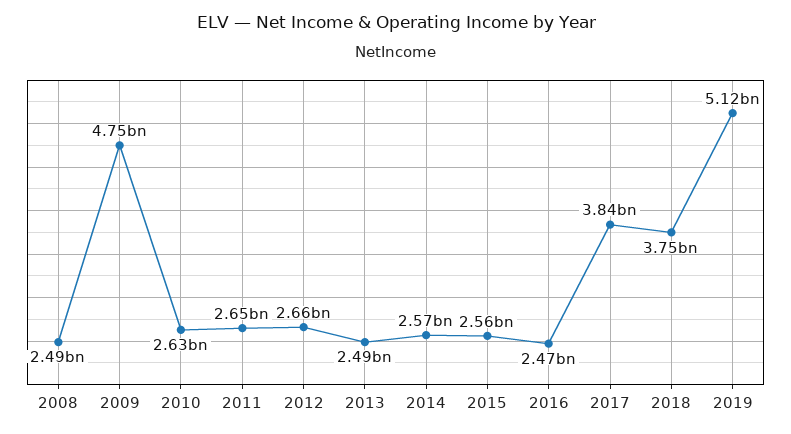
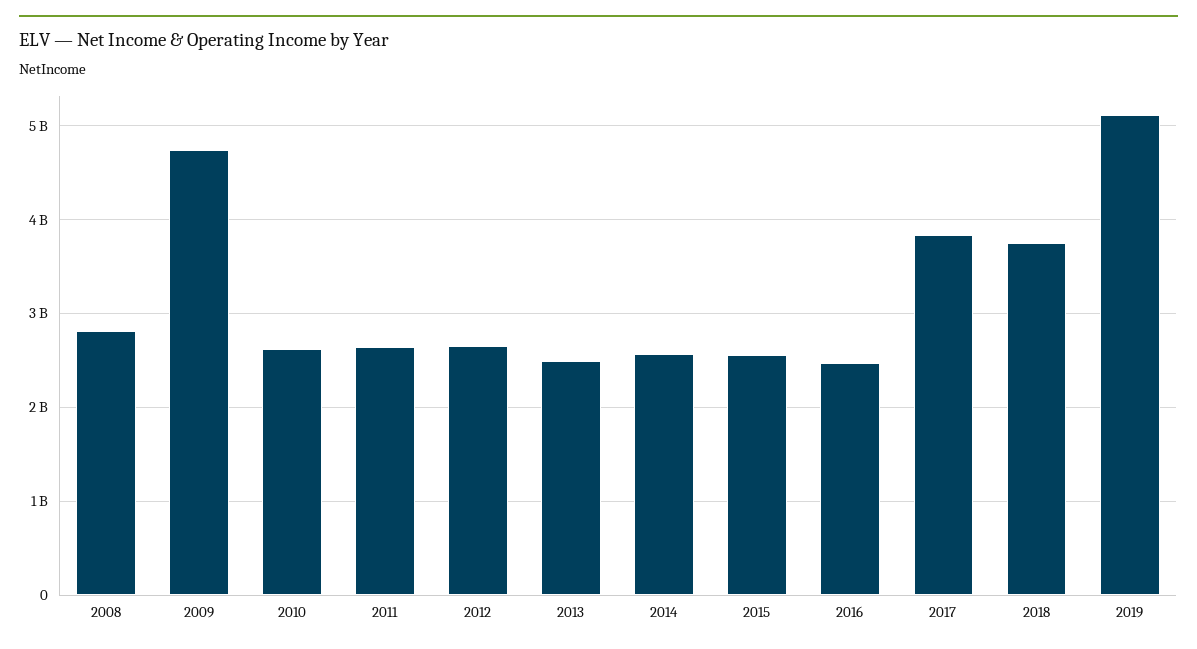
  {
-   "2008": 2490000000,
+   "2008": 2800000000,
    "2009": 4750000000,
    "2010": 2630000000,
    "2011": 2650000000,
    "2012": 2660000000,
    "2013": 2490000000,
    "2014": 2570000000,
    "2015": 2560000000,
    "2016": 2470000000,
    "2017": 3840000000,
    "2018": 3750000000,
    "2019": 5120000000
  }

